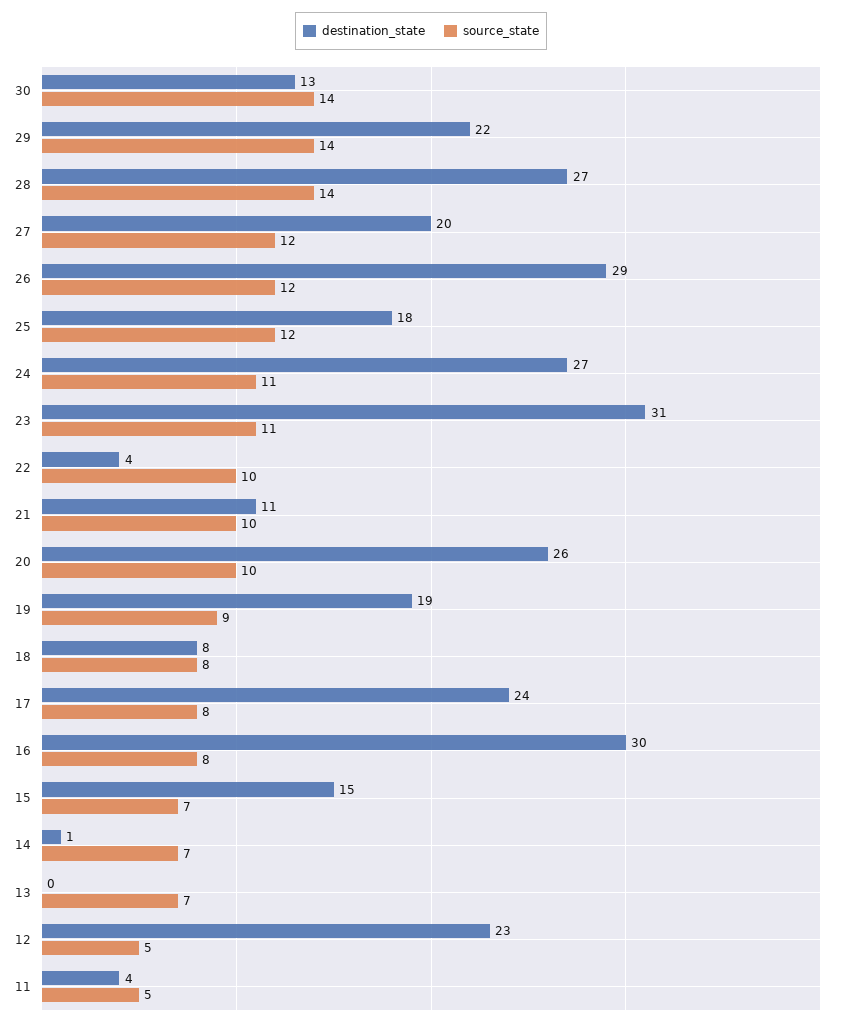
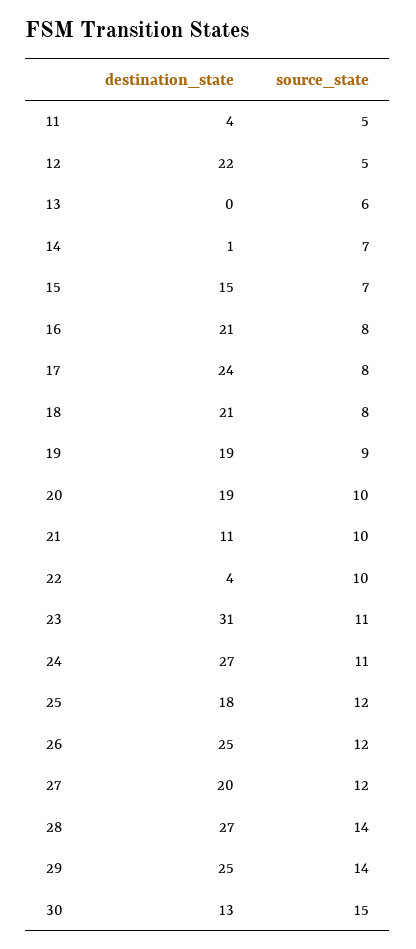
  {
    "destination_state": {
      "30": 13,
-     "29": 22,
+     "29": 25,
      "28": 27,
      "27": 20,
-     "26": 29,
+     "26": 25,
      "25": 18,
      "24": 27,
      "23": 31,
      "22": 4,
      "21": 11,
-     "20": 26,
+     "20": 19,
      "19": 19,
-     "18": 8,
+     "18": 21,
      "17": 24,
-     "16": 30,
+     "16": 21,
      "15": 15,
      "14": 1,
      "13": 0,
-     "12": 23,
+     "12": 22,
      "11": 4
    },
    "source_state": {
-     "30": 14,
+     "30": 15,
      "29": 14,
      "28": 14,
      "27": 12,
      "26": 12,
      "25": 12,
      "24": 11,
      "23": 11,
      "22": 10,
      "21": 10,
      "20": 10,
      "19": 9,
      "18": 8,
      "17": 8,
      "16": 8,
      "15": 7,
      "14": 7,
-     "13": 7,
+     "13": 6,
      "12": 5,
      "11": 5
    }
  }

